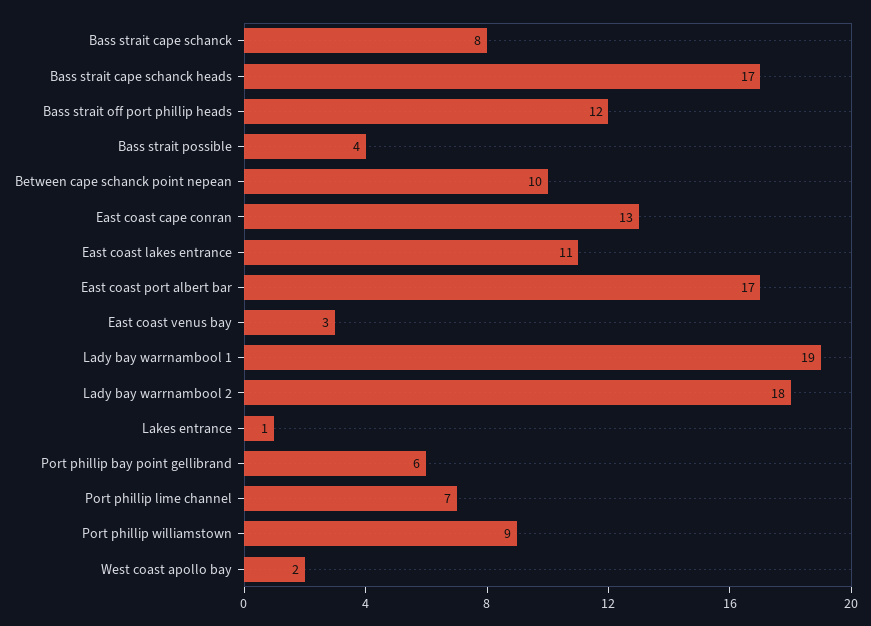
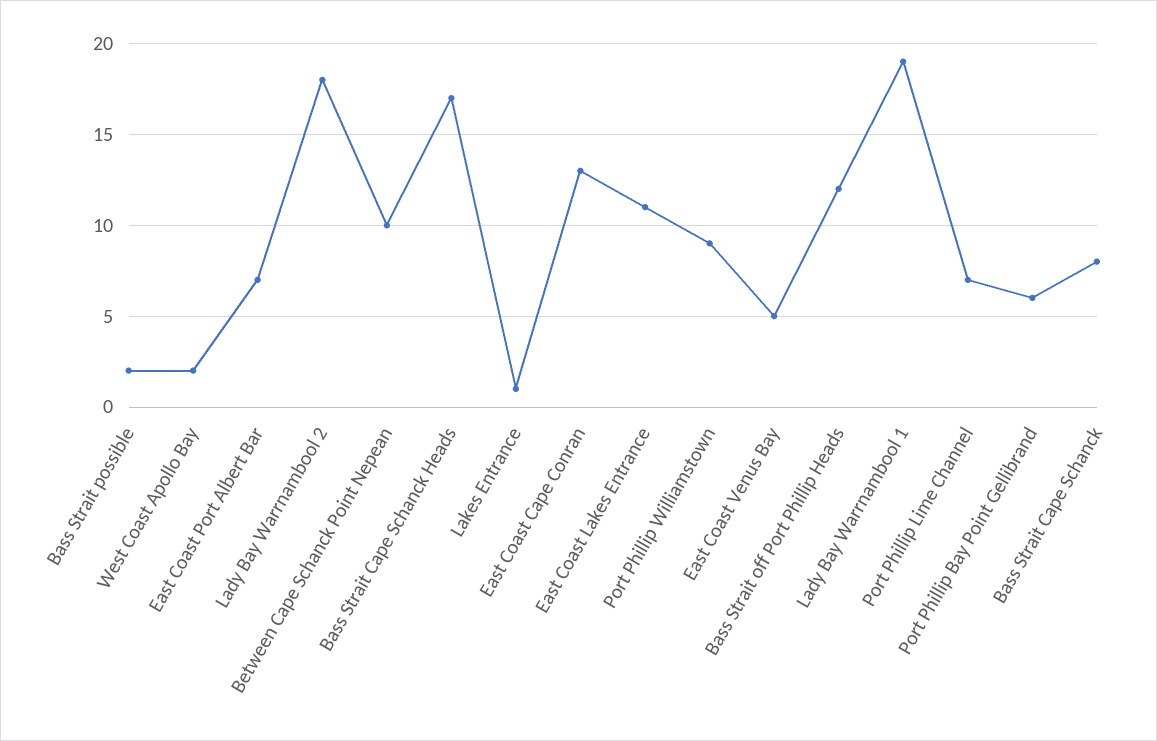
  {
    "Bass strait cape schanck": 8,
    "Bass strait cape schanck heads": 17,
    "Bass strait off port phillip heads": 12,
-   "Bass strait possible": 4,
+   "Bass strait possible": 2,
    "Between cape schanck point nepean": 10,
    "East coast cape conran": 13,
    "East coast lakes entrance": 11,
-   "East coast port albert bar": 17,
+   "East coast port albert bar": 7,
-   "East coast venus bay": 3,
+   "East coast venus bay": 5,
    "Lady bay warrnambool 1": 19,
    "Lady bay warrnambool 2": 18,
    "Lakes entrance": 1,
    "Port phillip bay point gellibrand": 6,
    "Port phillip lime channel": 7,
    "Port phillip williamstown": 9,
    "West coast apollo bay": 2
  }

